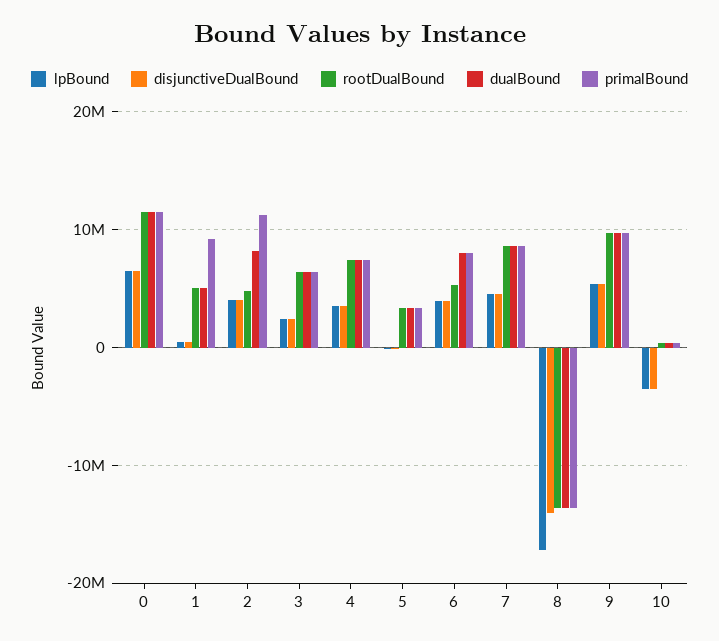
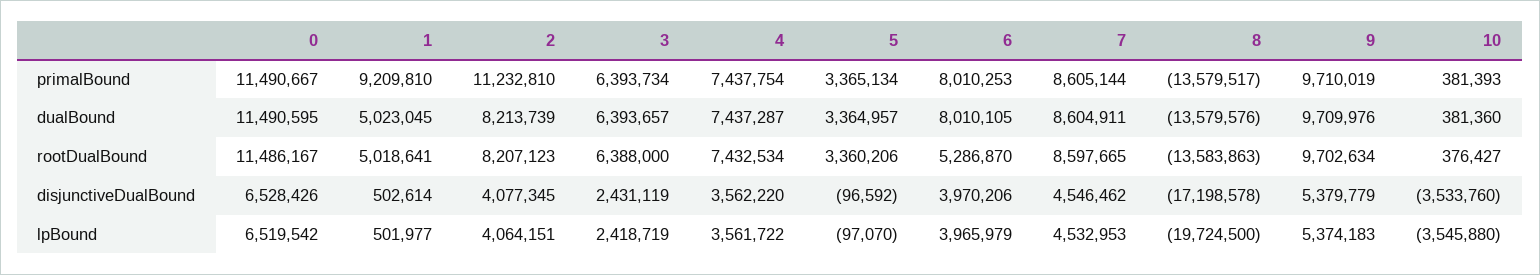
  {
    "lpBound": {
      "0": 6519542,
      "1": 501977,
      "2": 4064151,
      "3": 2418719,
      "4": 3561722,
      "5": -97070,
      "6": 3965979,
      "7": 4532953,
-     "8": -17000000,
+     "8": -19724500,
      "9": 5374183,
      "10": -3545880
    },
    "disjunctiveDualBound": {
      "0": 6528426,
      "1": 502614,
      "2": 4077345,
      "3": 2431119,
      "4": 3562220,
      "5": -96592,
      "6": 3970206,
      "7": 4546462,
-     "8": -14000000,
+     "8": -17198578,
      "9": 5379779,
      "10": -3533760
    },
    "rootDualBound": {
      "0": 11486167,
      "1": 5018641,
-     "2": 5000000,
+     "2": 8207123,
      "3": 6388000,
      "4": 7432534,
      "5": 3360206,
      "6": 5286870,
      "7": 8597665,
      "8": -13583863,
      "9": 9702634,
      "10": 376427
    },
    "dualBound": {
      "0": 11490595,
      "1": 5023045,
      "2": 8213739,
      "3": 6393657,
      "4": 7437287,
      "5": 3364957,
      "6": 8010105,
      "7": 8604911,
      "8": -13579576,
      "9": 9709976,
      "10": 381360
    },
    "primalBound": {
      "0": 11490667,
      "1": 9209810,
      "2": 11232810,
      "3": 6393734,
      "4": 7437754,
      "5": 3365134,
      "6": 8010253,
      "7": 8605144,
      "8": -13579517,
      "9": 9710019,
      "10": 381393
    }
  }

